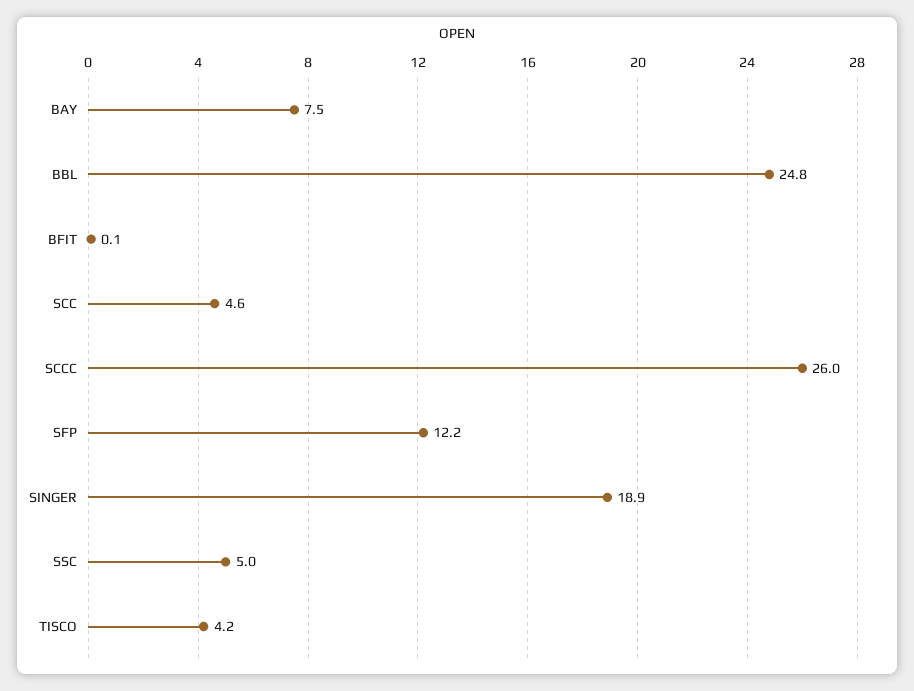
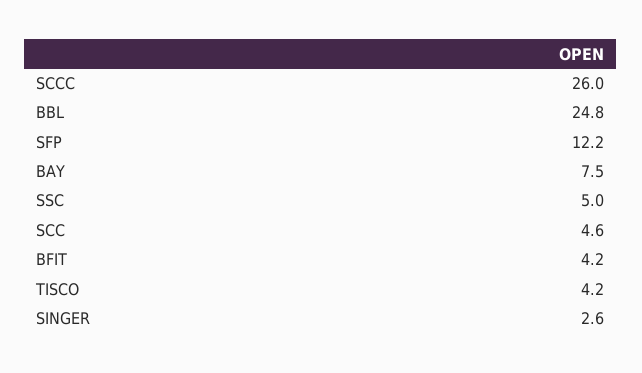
  {
    "BAY": 7.5,
    "BBL": 24.8,
-   "BFIT": 0.1,
+   "BFIT": 4.2,
    "SCC": 4.6,
    "SCCC": 26,
    "SFP": 12.2,
-   "SINGER": 18.9,
+   "SINGER": 2.6,
    "SSC": 5,
    "TISCO": 4.2
  }

